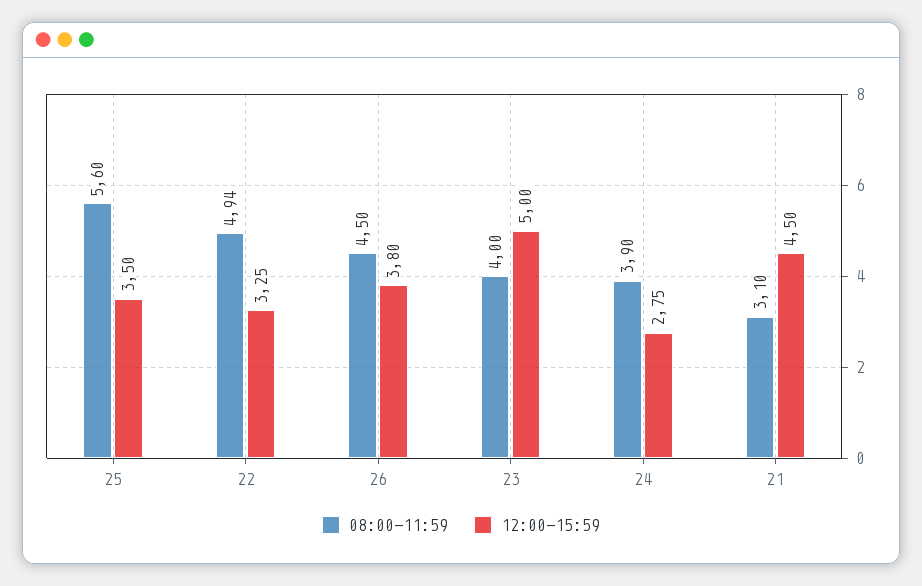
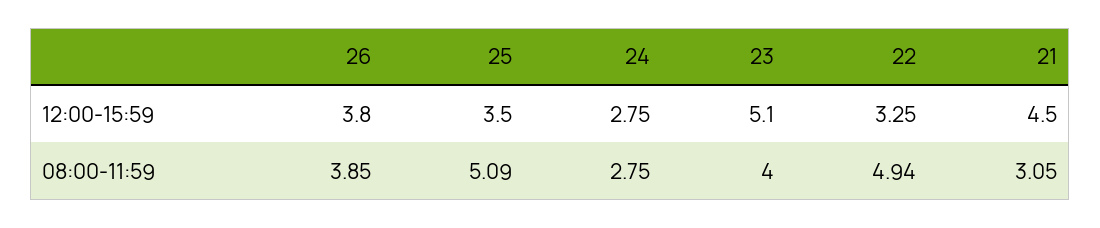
  {
    "08:00-11:59": {
-     "25": 5.6,
+     "25": 5.09,
      "22": 4.94,
-     "26": 4.5,
+     "26": 3.85,
      "23": 4,
-     "24": 3.9,
+     "24": 2.75,
-     "21": 3.1
+     "21": 3.05
    },
    "12:00-15:59": {
      "25": 3.5,
      "22": 3.25,
      "26": 3.8,
-     "23": 5,
+     "23": 5.1,
      "24": 2.75,
      "21": 4.5
    }
  }

